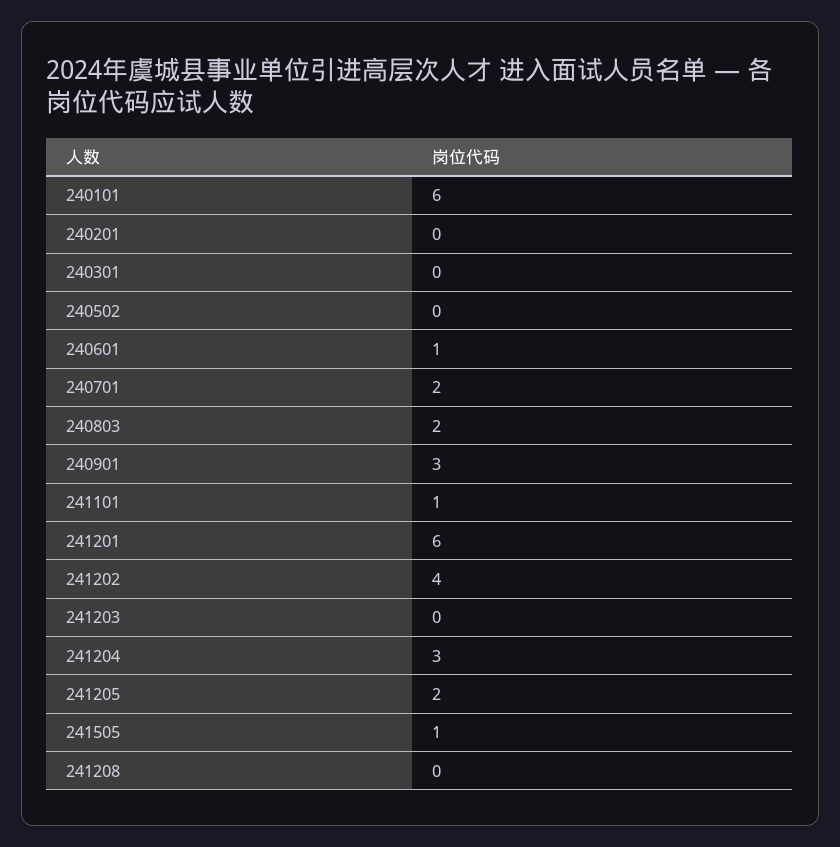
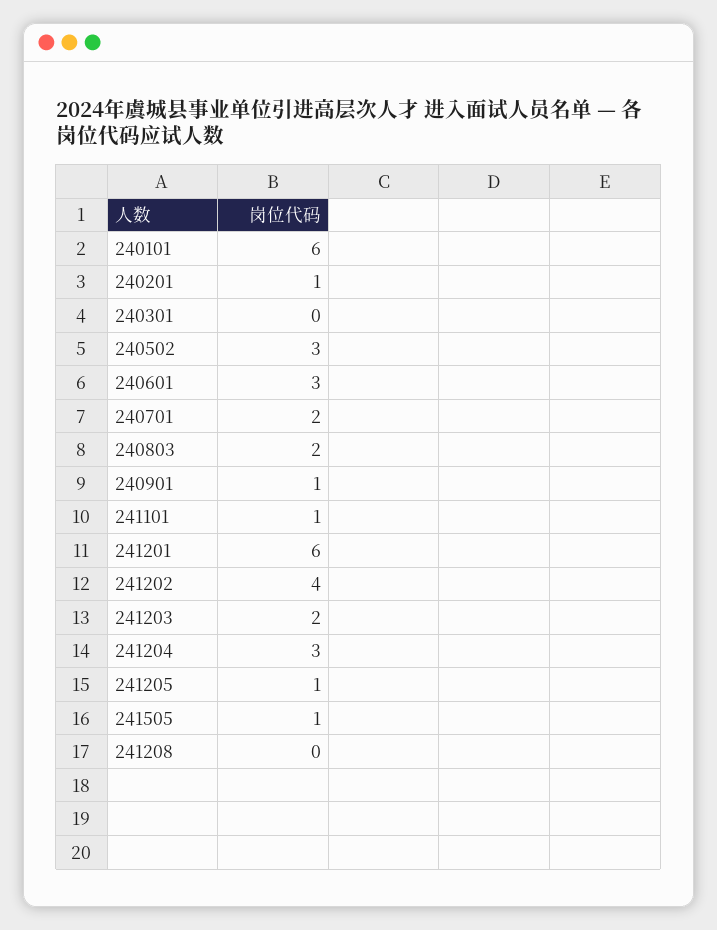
  {
    "240101": 6,
-   "240201": 0,
+   "240201": 1,
    "240301": 0,
-   "240502": 0,
+   "240502": 3,
-   "240601": 1,
+   "240601": 3,
    "240701": 2,
    "240803": 2,
-   "240901": 3,
+   "240901": 1,
    "241101": 1,
    "241201": 6,
    "241202": 4,
-   "241203": 0,
+   "241203": 2,
    "241204": 3,
-   "241205": 2,
+   "241205": 1,
    "241505": 1,
    "241208": 0
  }

